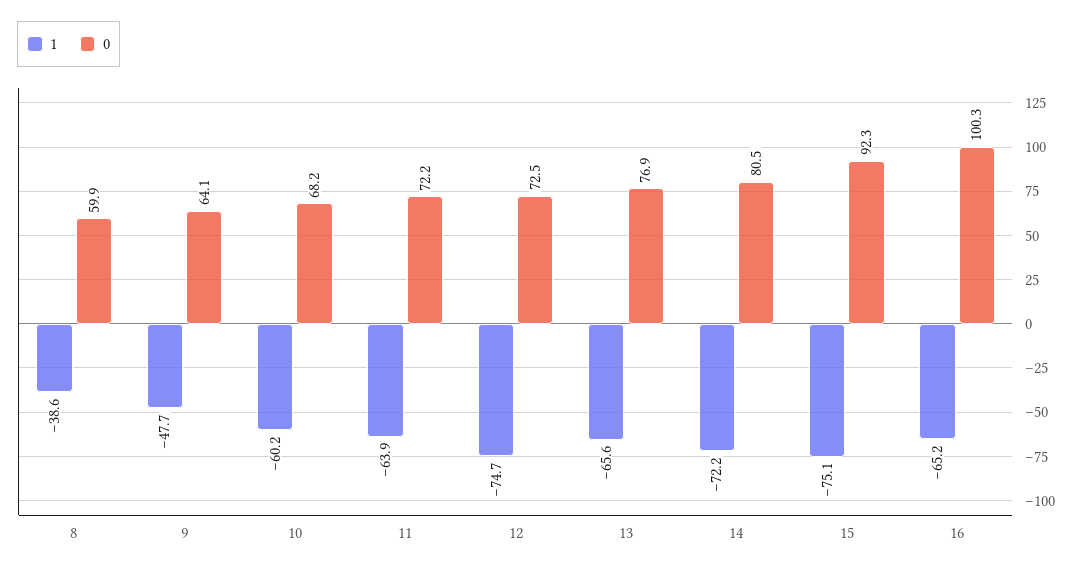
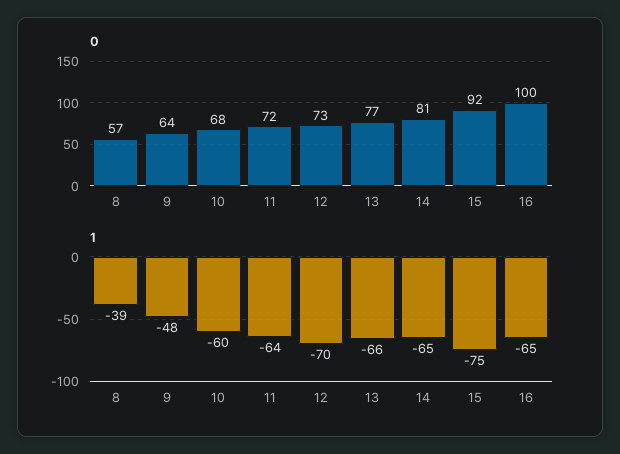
  {
    "1": {
      "8": -38.6,
      "9": -47.7,
      "10": -60.2,
      "11": -63.9,
-     "12": -74.7,
+     "12": -70,
      "13": -65.6,
-     "14": -72.2,
+     "14": -65,
      "15": -75.1,
      "16": -65.2
    },
    "0": {
-     "8": 59.9,
+     "8": 57,
      "9": 64.1,
      "10": 68.2,
      "11": 72.2,
      "12": 72.5,
      "13": 76.9,
      "14": 80.5,
      "15": 92.3,
      "16": 100.3
    }
  }

